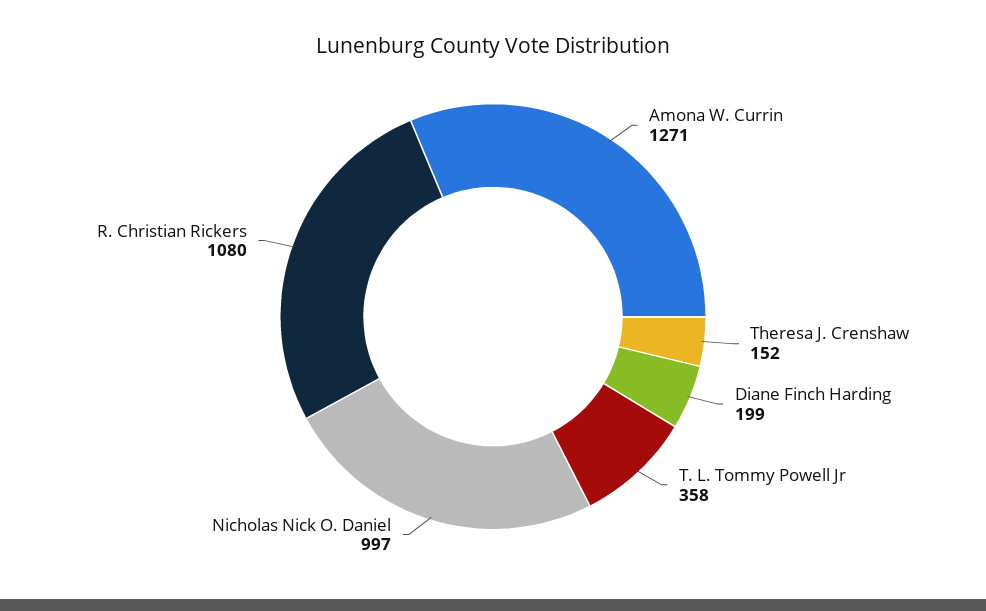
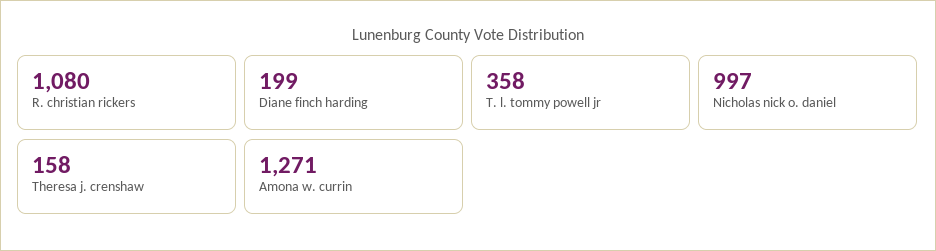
  {
    "Amona W. Currin": 1271,
-   "Theresa J. Crenshaw": 152,
+   "Theresa J. Crenshaw": 158,
    "Diane Finch Harding": 199,
    "T. L. Tommy Powell Jr": 358,
    "Nicholas Nick O. Daniel": 997,
    "R. Christian Rickers": 1080
  }

